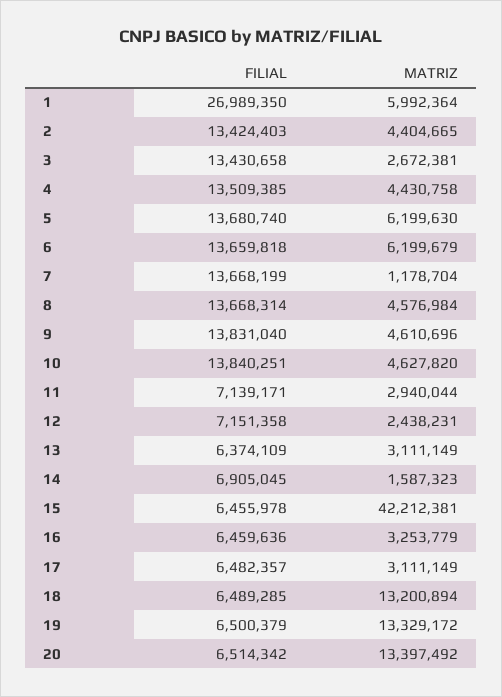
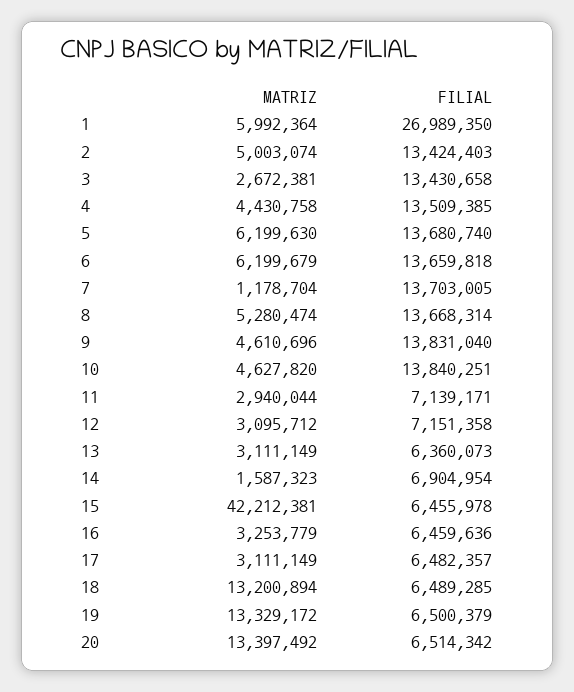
  {
    "FILIAL": {
      "1": 26989350,
      "2": 13424403,
      "3": 13430658,
      "4": 13509385,
      "5": 13680740,
      "6": 13659818,
-     "7": 13668199,
+     "7": 13703005,
      "8": 13668314,
      "9": 13831040,
      "10": 13840251,
      "11": 7139171,
      "12": 7151358,
-     "13": 6374109,
+     "13": 6360073,
-     "14": 6905045,
+     "14": 6904954,
      "15": 6455978,
      "16": 6459636,
      "17": 6482357,
      "18": 6489285,
      "19": 6500379,
      "20": 6514342
    },
    "MATRIZ": {
      "1": 5992364,
-     "2": 4404665,
+     "2": 5003074,
      "3": 2672381,
      "4": 4430758,
      "5": 6199630,
      "6": 6199679,
      "7": 1178704,
-     "8": 4576984,
+     "8": 5280474,
      "9": 4610696,
      "10": 4627820,
      "11": 2940044,
-     "12": 2438231,
+     "12": 3095712,
      "13": 3111149,
      "14": 1587323,
      "15": 42212381,
      "16": 3253779,
      "17": 3111149,
      "18": 13200894,
      "19": 13329172,
      "20": 13397492
    }
  }

